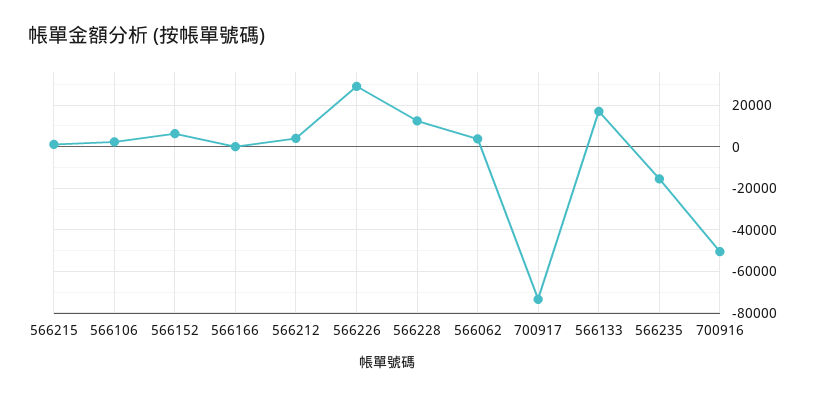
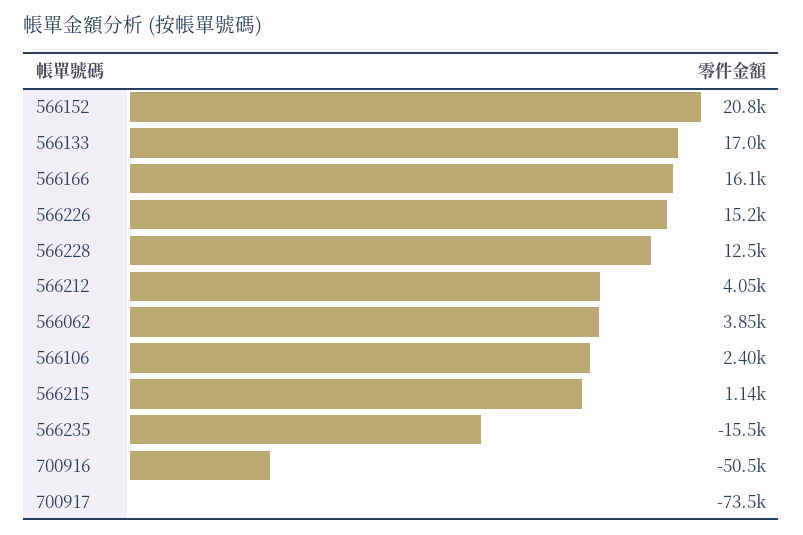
  {
    "566215": 1140,
    "566106": 2400,
-   "566152": 5000,
+   "566152": 20800,
-   "566166": 0,
+   "566166": 16100,
    "566212": 4050,
-   "566226": 30000,
+   "566226": 15200,
    "566228": 12500,
    "566062": 3850,
    "700917": -73500,
    "566133": 17000,
    "566235": -15500,
    "700916": -50500
  }

